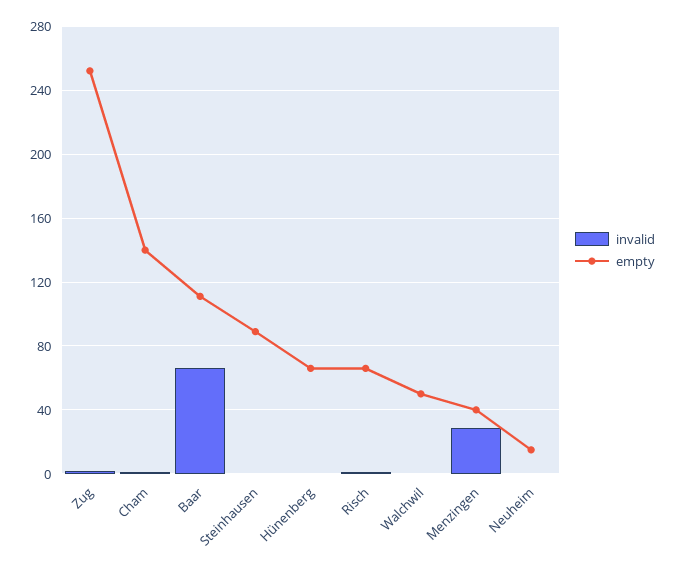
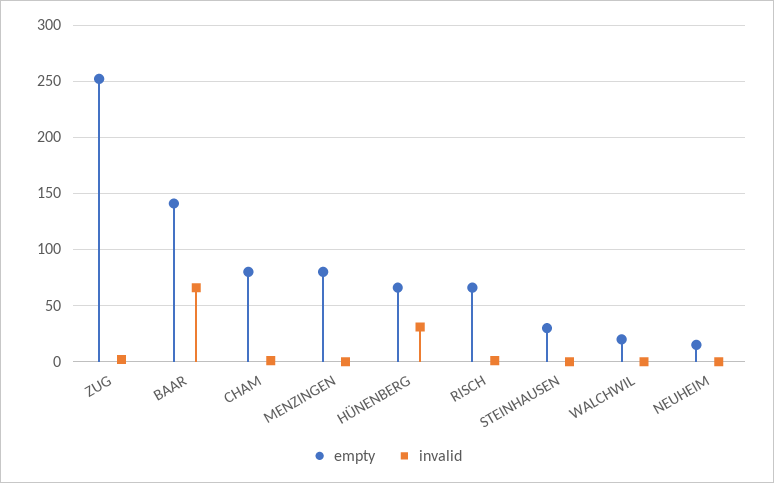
  {
    "invalid": {
      "Zug": 0,
      "Cham": 0,
      "Baar": 65,
      "Steinhausen": 0,
-     "Hünenberg": 0,
+     "Hünenberg": 30,
      "Risch": 0,
      "Walchwil": 0,
-     "Menzingen": 30,
+     "Menzingen": 0,
      "Neuheim": 0
    },
    "empty": {
      "Zug": 250,
-     "Cham": 140,
+     "Cham": 80,
-     "Baar": 110,
+     "Baar": 140,
-     "Steinhausen": 90,
+     "Steinhausen": 30,
      "Hünenberg": 65,
      "Risch": 65,
-     "Walchwil": 50,
+     "Walchwil": 20,
-     "Menzingen": 40,
+     "Menzingen": 80,
      "Neuheim": 15
    }
  }

